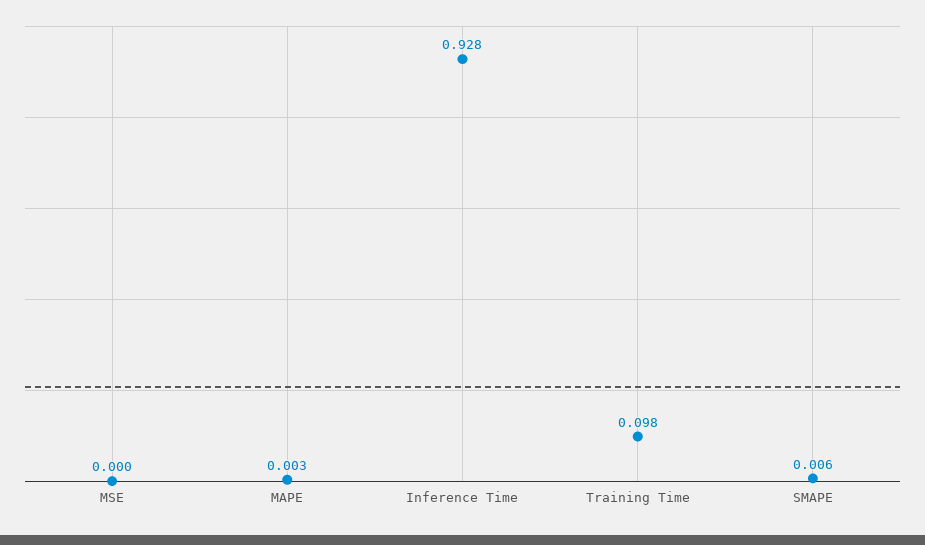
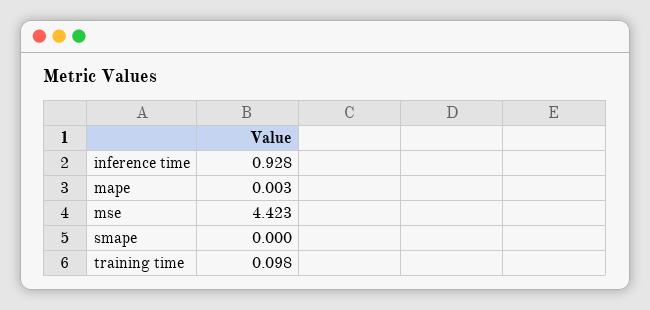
  {
-   "MSE": 0,
+   "MSE": 4.423,
    "MAPE": 0.003,
    "Inference Time": 0.928,
    "Training Time": 0.098,
-   "SMAPE": 0.006
+   "SMAPE": 0
  }

